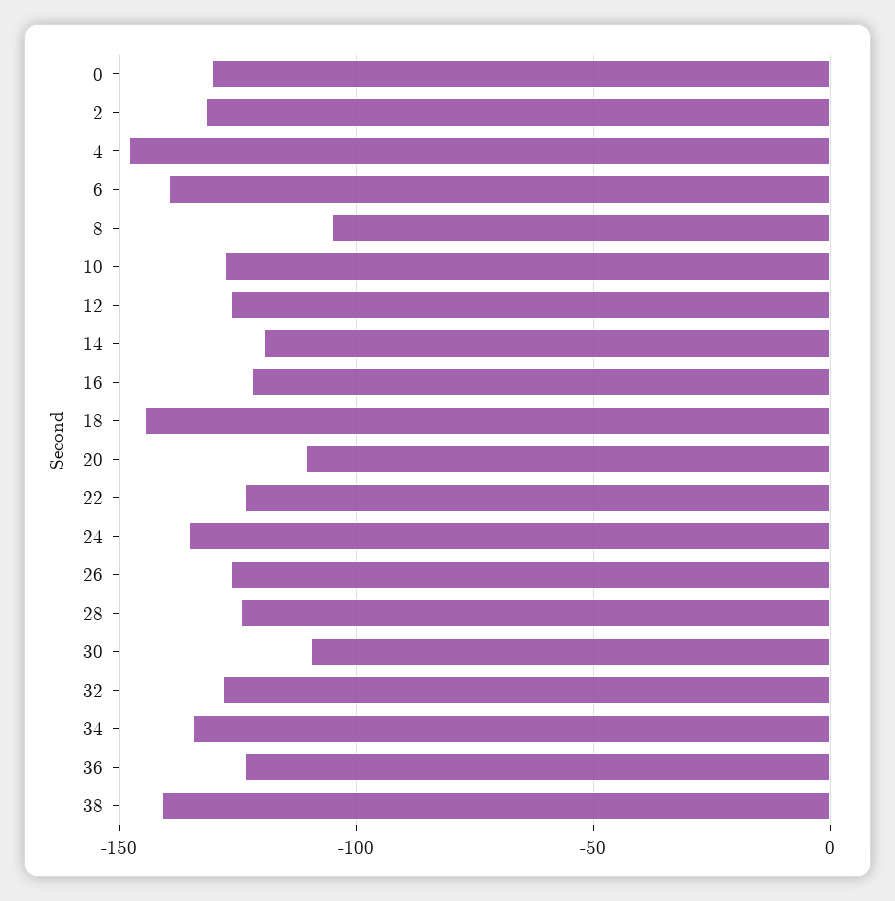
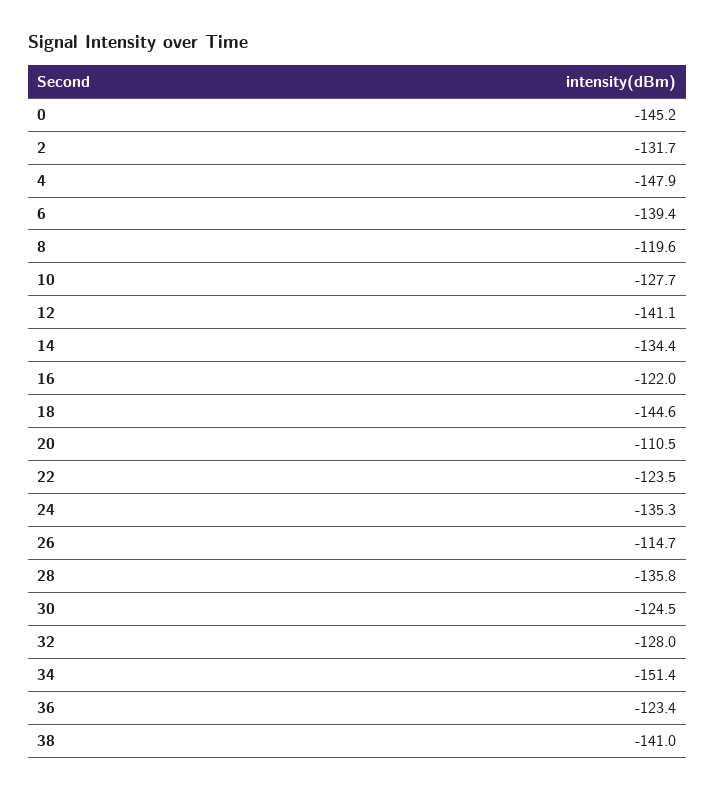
  {
-   "0": -130,
+   "0": -145.2,
    "2": -131.7,
    "4": -147.9,
    "6": -139.4,
-   "8": -105,
+   "8": -119.6,
    "10": -127.7,
-   "12": -125,
+   "12": -141.1,
-   "14": -120,
+   "14": -134.4,
    "16": -122,
    "18": -144.6,
    "20": -110.5,
    "22": -123.5,
    "24": -135.3,
-   "26": -125,
+   "26": -114.7,
-   "28": -125,
+   "28": -135.8,
-   "30": -110,
+   "30": -124.5,
    "32": -128,
-   "34": -135,
+   "34": -151.4,
    "36": -123.4,
    "38": -141
  }

